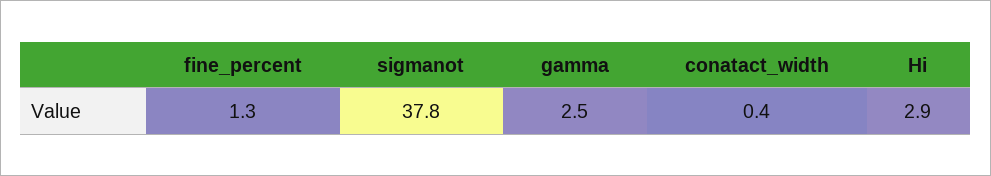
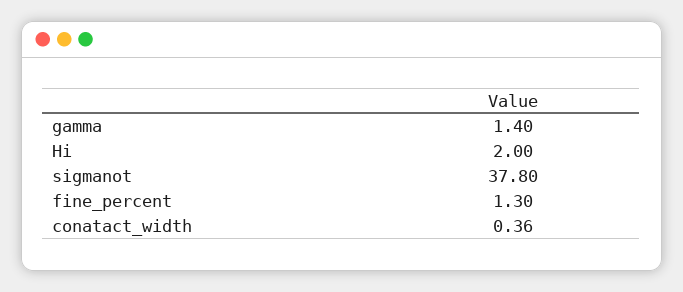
  {
    "fine_percent": 1.3,
    "sigmanot": 37.8,
-   "gamma": 2.5,
+   "gamma": 1.4,
    "conatact_width": 0.36,
-   "Hi": 2.9
+   "Hi": 2
  }

